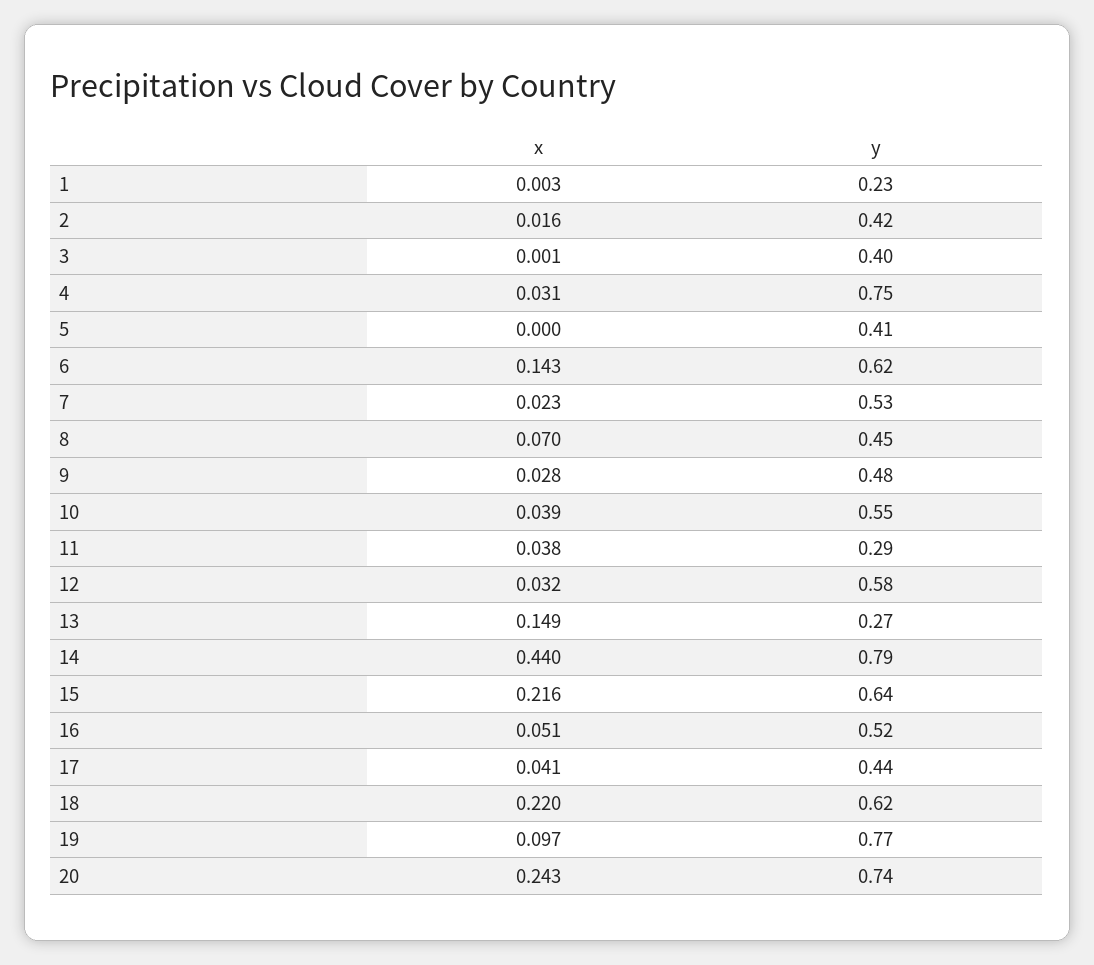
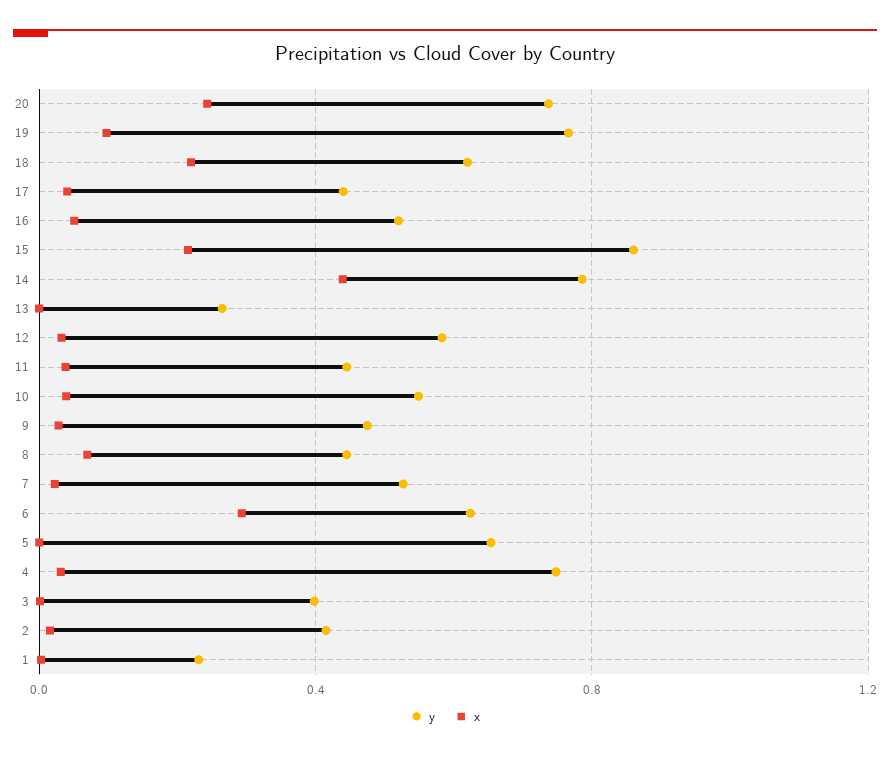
  {
    "x": {
      "1": 0.003,
      "2": 0.016,
      "3": 0.001,
      "4": 0.031,
      "5": 0,
-     "6": 0.143,
+     "6": 0.3,
      "7": 0.023,
      "8": 0.07,
      "9": 0.028,
      "10": 0.039,
      "11": 0.038,
      "12": 0.032,
-     "13": 0.149,
+     "13": 0,
      "14": 0.44,
      "15": 0.216,
      "16": 0.051,
      "17": 0.041,
      "18": 0.22,
      "19": 0.097,
      "20": 0.243
    },
    "y": {
      "1": 0.23,
      "2": 0.42,
      "3": 0.4,
      "4": 0.75,
-     "5": 0.41,
+     "5": 0.65,
      "6": 0.62,
      "7": 0.53,
      "8": 0.45,
      "9": 0.48,
      "10": 0.55,
-     "11": 0.29,
+     "11": 0.45,
      "12": 0.58,
      "13": 0.27,
      "14": 0.79,
-     "15": 0.64,
+     "15": 0.85,
      "16": 0.52,
      "17": 0.44,
      "18": 0.62,
      "19": 0.77,
      "20": 0.74
    }
  }

